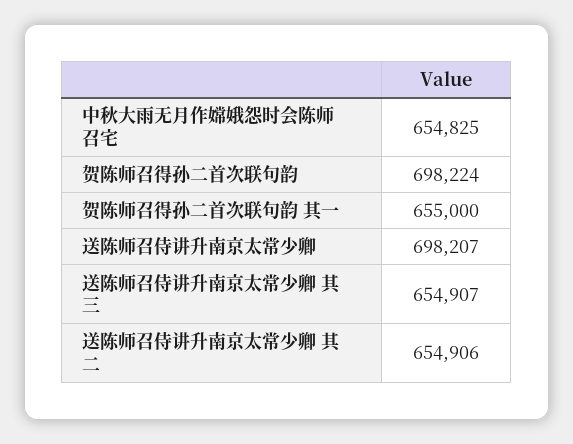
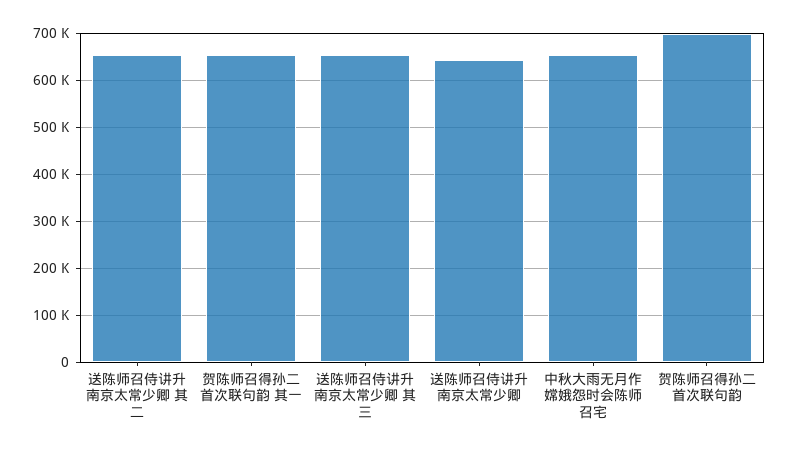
  {
    "中秋大雨无月作嫦娥怨时会陈师召宅": 654825,
    "贺陈师召得孙二首次联句韵": 698224,
    "贺陈师召得孙二首次联句韵 其一": 655000,
-   "送陈师召侍讲升南京太常少卿": 698207,
+   "送陈师召侍讲升南京太常少卿": 640000,
    "送陈师召侍讲升南京太常少卿 其三": 654907,
    "送陈师召侍讲升南京太常少卿 其二": 654906
  }

